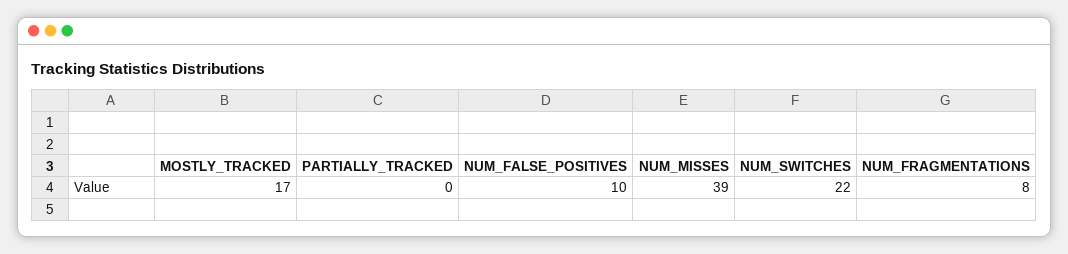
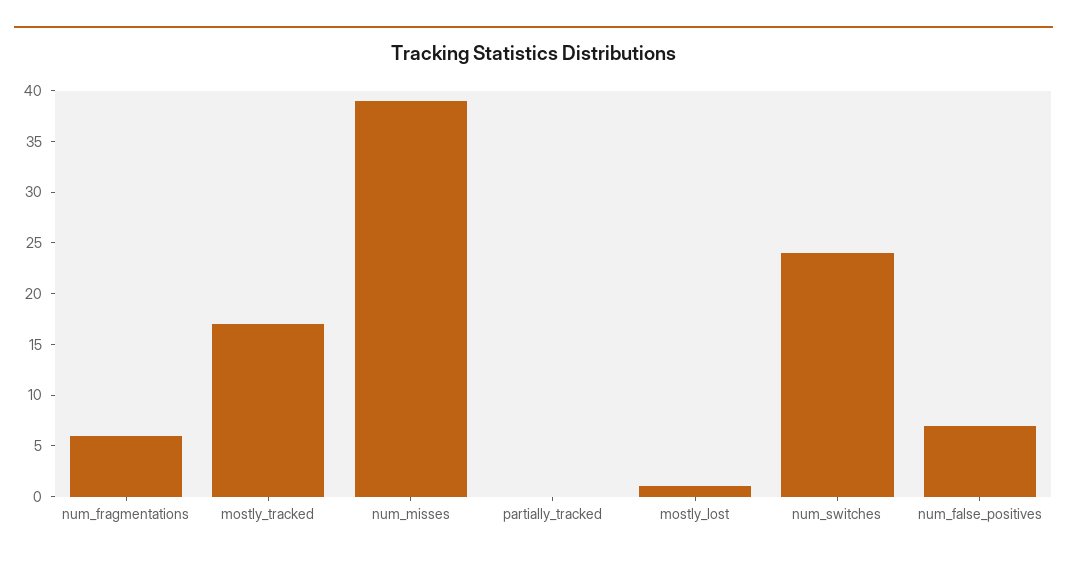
  {
    "MOSTLY_TRACKED": 17,
    "PARTIALLY_TRACKED": 0,
-   "NUM_FALSE_POSITIVES": 10,
+   "NUM_FALSE_POSITIVES": 7,
    "NUM_MISSES": 39,
-   "NUM_SWITCHES": 22,
+   "NUM_SWITCHES": 24,
-   "NUM_FRAGMENTATIONS": 8
+   "NUM_FRAGMENTATIONS": 6,
+   "mostly_lost": 1
  }

